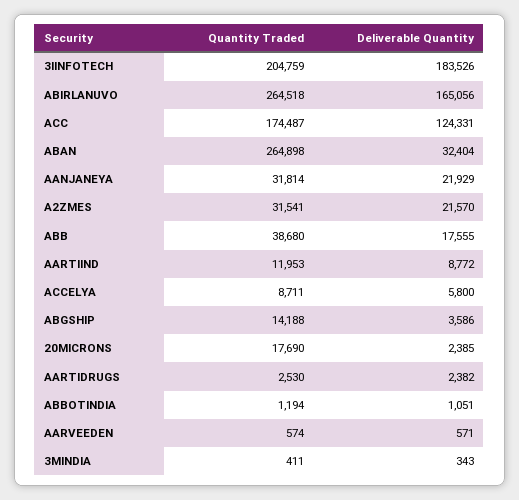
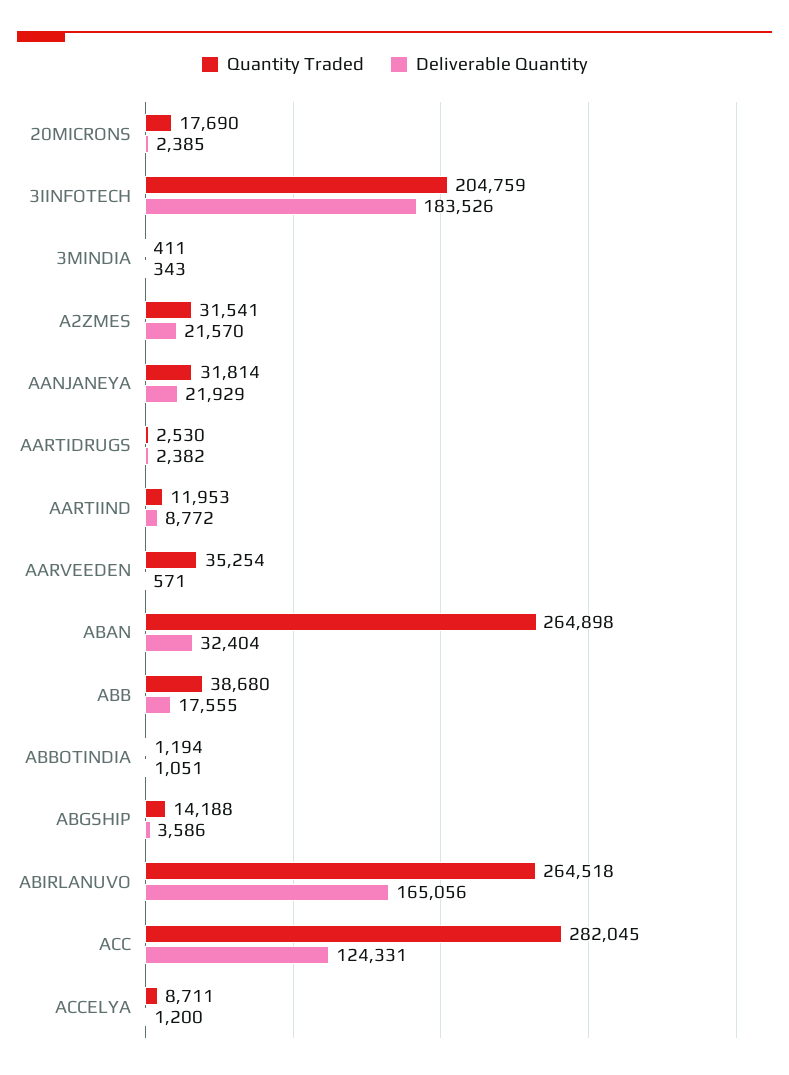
  {
    "Quantity Traded": {
      "3IINFOTECH": 204759,
      "ABIRLANUVO": 264518,
-     "ACC": 174487,
+     "ACC": 282045,
      "ABAN": 264898,
      "AANJANEYA": 31814,
      "A2ZMES": 31541,
      "ABB": 38680,
      "AARTIIND": 11953,
      "ACCELYA": 8711,
      "ABGSHIP": 14188,
      "20MICRONS": 17690,
      "AARTIDRUGS": 2530,
      "ABBOTINDIA": 1194,
-     "AARVEEDEN": 574,
+     "AARVEEDEN": 35254,
      "3MINDIA": 411
    },
    "Deliverable Quantity": {
      "3IINFOTECH": 183526,
      "ABIRLANUVO": 165056,
      "ACC": 124331,
      "ABAN": 32404,
      "AANJANEYA": 21929,
      "A2ZMES": 21570,
      "ABB": 17555,
      "AARTIIND": 8772,
-     "ACCELYA": 5800,
+     "ACCELYA": 1200,
      "ABGSHIP": 3586,
      "20MICRONS": 2385,
      "AARTIDRUGS": 2382,
      "ABBOTINDIA": 1051,
      "AARVEEDEN": 571,
      "3MINDIA": 343
    }
  }

